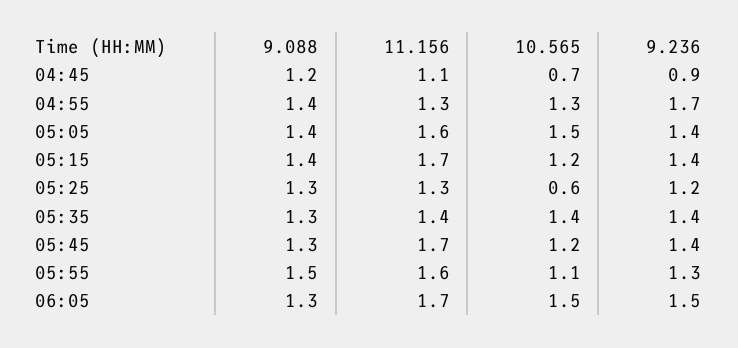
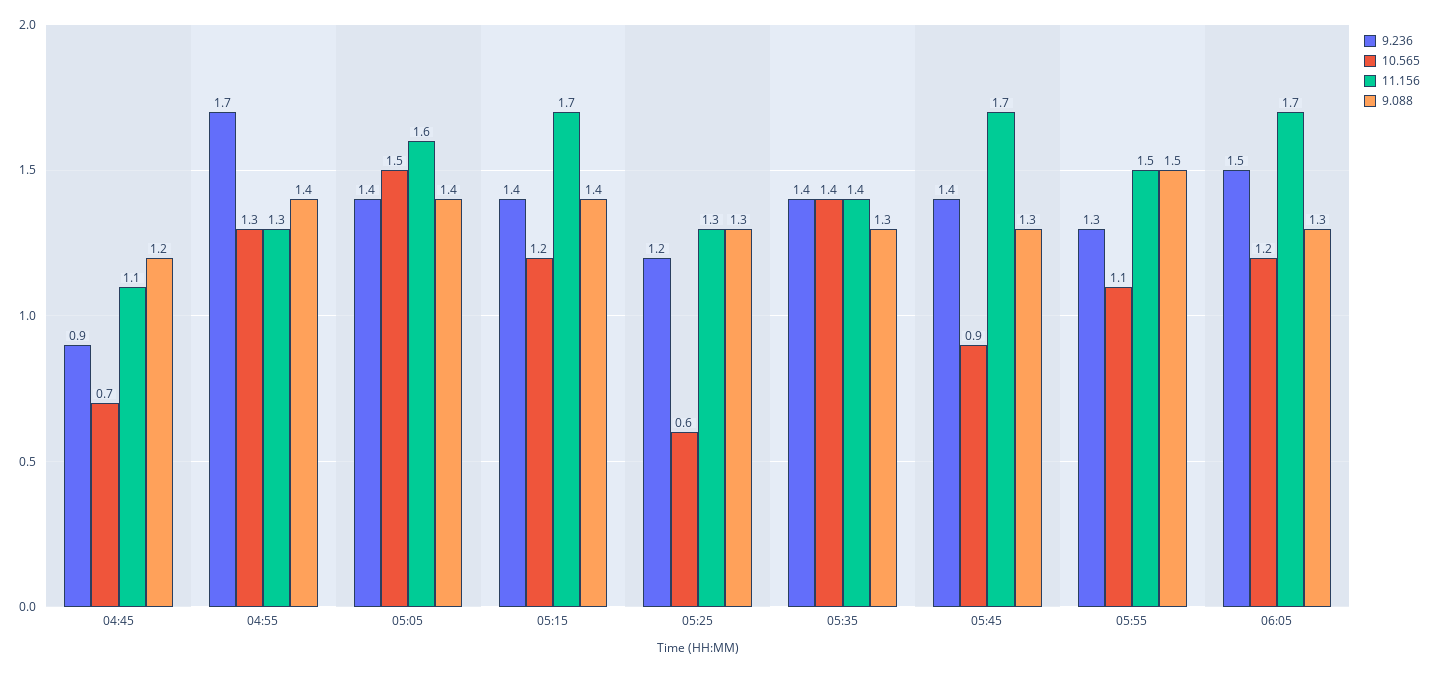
  {
    "9.088": {
      "04:45": 1.2,
      "04:55": 1.4,
      "05:05": 1.4,
      "05:15": 1.4,
      "05:25": 1.3,
      "05:35": 1.3,
      "05:45": 1.3,
      "05:55": 1.5,
      "06:05": 1.3
    },
    "11.156": {
      "04:45": 1.1,
      "04:55": 1.3,
      "05:05": 1.6,
      "05:15": 1.7,
      "05:25": 1.3,
      "05:35": 1.4,
      "05:45": 1.7,
-     "05:55": 1.6,
+     "05:55": 1.5,
      "06:05": 1.7
    },
    "10.565": {
      "04:45": 0.7,
      "04:55": 1.3,
      "05:05": 1.5,
      "05:15": 1.2,
      "05:25": 0.6,
      "05:35": 1.4,
-     "05:45": 1.2,
+     "05:45": 0.9,
      "05:55": 1.1,
-     "06:05": 1.5
+     "06:05": 1.2
    },
    "9.236": {
      "04:45": 0.9,
      "04:55": 1.7,
      "05:05": 1.4,
      "05:15": 1.4,
      "05:25": 1.2,
      "05:35": 1.4,
      "05:45": 1.4,
      "05:55": 1.3,
      "06:05": 1.5
    }
  }

